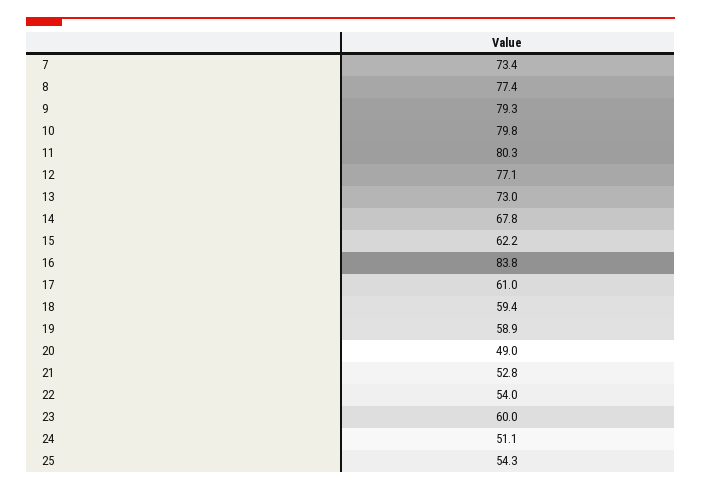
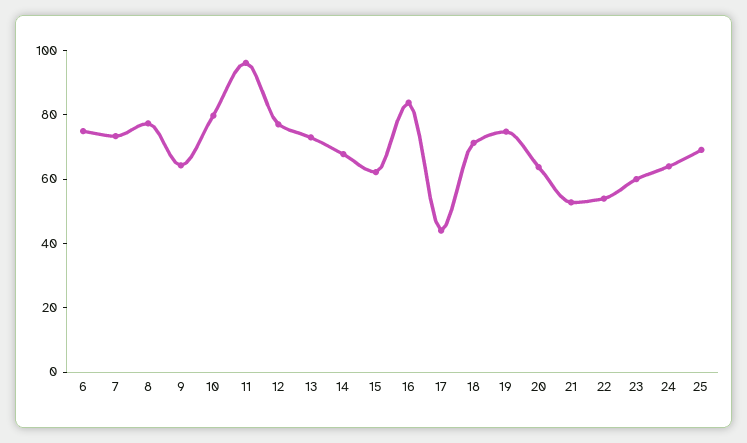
  {
    "7": 73.4,
    "8": 77.4,
-   "9": 79.3,
+   "9": 65,
    "10": 79.8,
-   "11": 80.3,
+   "11": 95,
    "12": 77.1,
    "13": 73,
    "14": 67.8,
    "15": 62.2,
    "16": 83.8,
-   "17": 61,
+   "17": 45,
-   "18": 59.4,
+   "18": 70,
-   "19": 58.9,
+   "19": 75,
-   "20": 49,
+   "20": 65,
    "21": 52.8,
    "22": 54,
    "23": 60,
-   "24": 51.1,
+   "24": 65,
-   "25": 54.3
+   "25": 70,
+   "6": 75
  }

